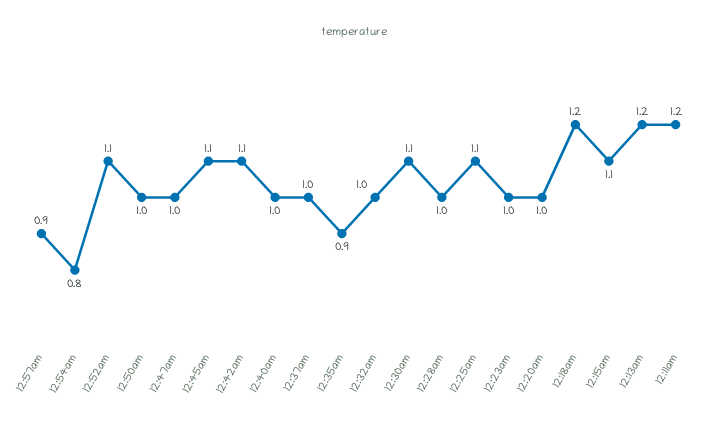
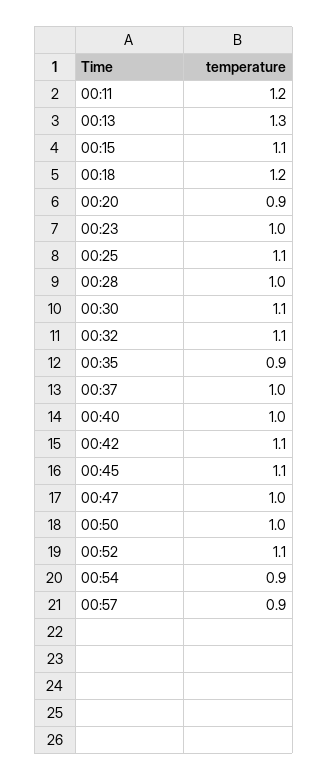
  {
    "12:57am": 0.9,
-   "12:54am": 0.8,
+   "12:54am": 0.9,
    "12:52am": 1.1,
    "12:50am": 1,
    "12:47am": 1,
    "12:45am": 1.1,
    "12:42am": 1.1,
    "12:40am": 1,
    "12:37am": 1,
    "12:35am": 0.9,
-   "12:32am": 1,
+   "12:32am": 1.1,
    "12:30am": 1.1,
    "12:28am": 1,
    "12:25am": 1.1,
    "12:23am": 1,
-   "12:20am": 1,
+   "12:20am": 0.9,
    "12:18am": 1.2,
    "12:15am": 1.1,
-   "12:13am": 1.2,
+   "12:13am": 1.3,
    "12:11am": 1.2
  }

